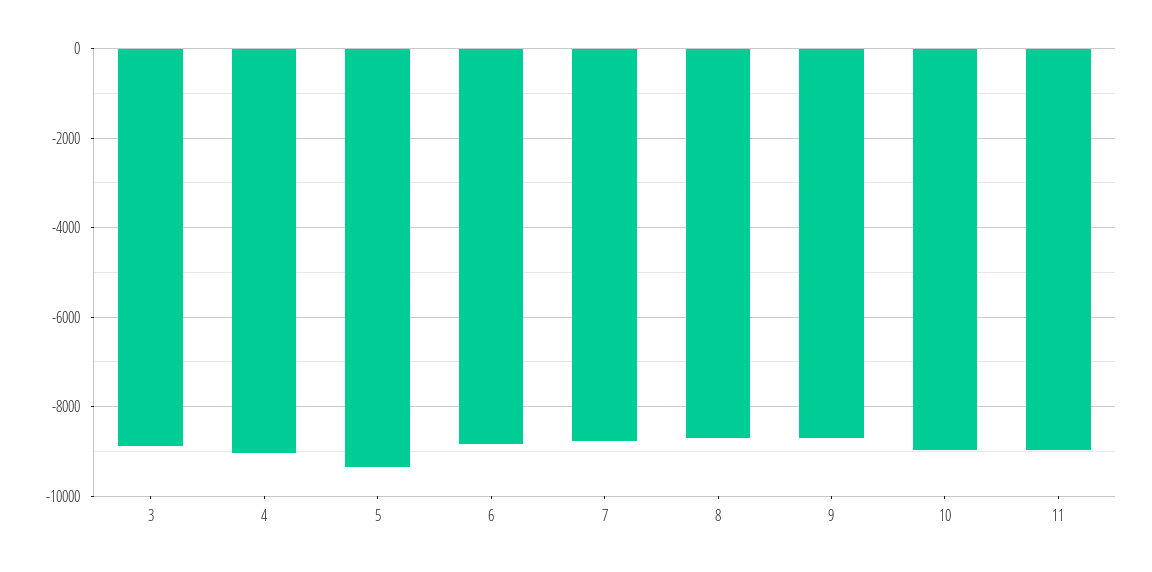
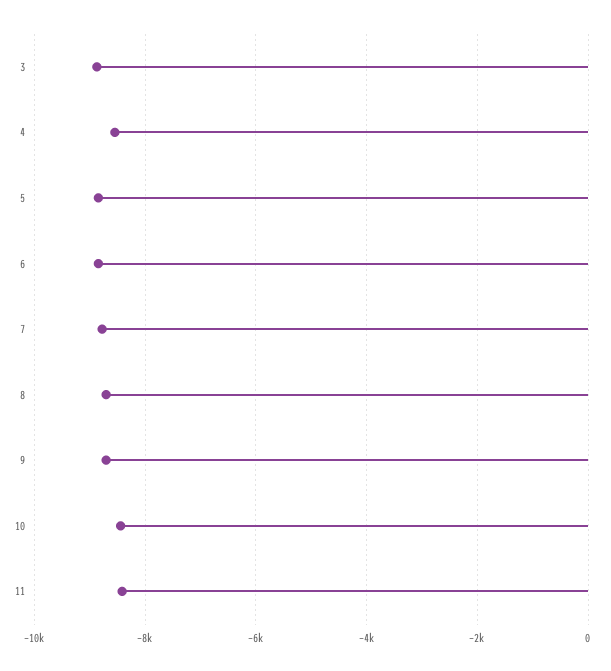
  {
    "3": -8800,
-   "4": -9000,
+   "4": -8600,
-   "5": -9400,
+   "5": -8800,
    "6": -8800,
    "7": -8800,
    "8": -8800,
    "9": -8800,
-   "10": -9000,
+   "10": -8400,
-   "11": -9000
+   "11": -8400
  }

